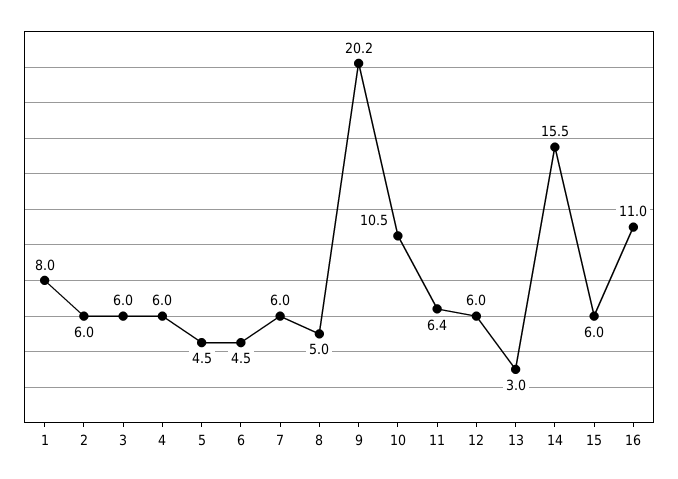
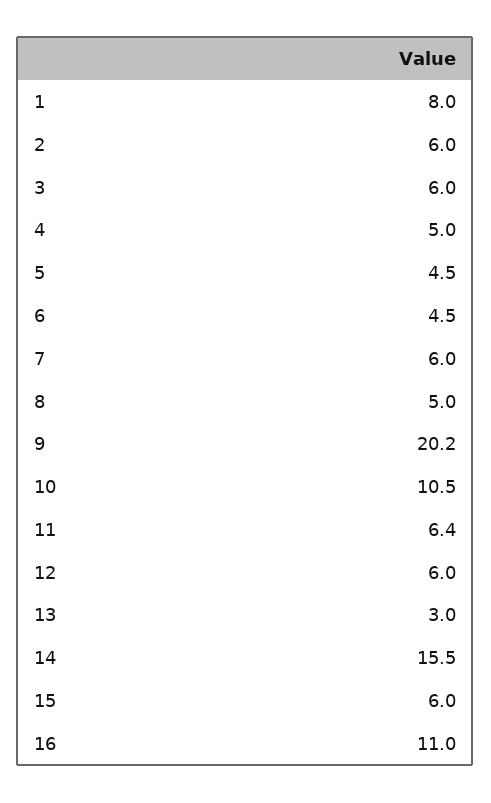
  {
    "1": 8,
    "2": 6,
    "3": 6,
-   "4": 6,
+   "4": 5,
    "5": 4.5,
    "6": 4.5,
    "7": 6,
    "8": 5,
    "9": 20.2,
    "10": 10.5,
    "11": 6.4,
    "12": 6,
    "13": 3,
    "14": 15.5,
    "15": 6,
    "16": 11
  }

